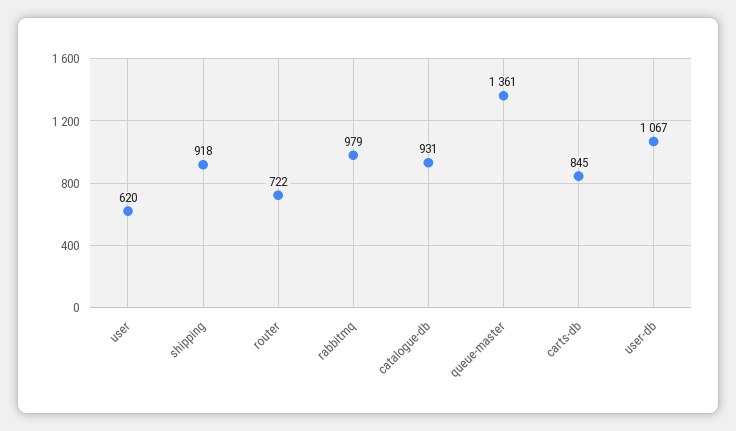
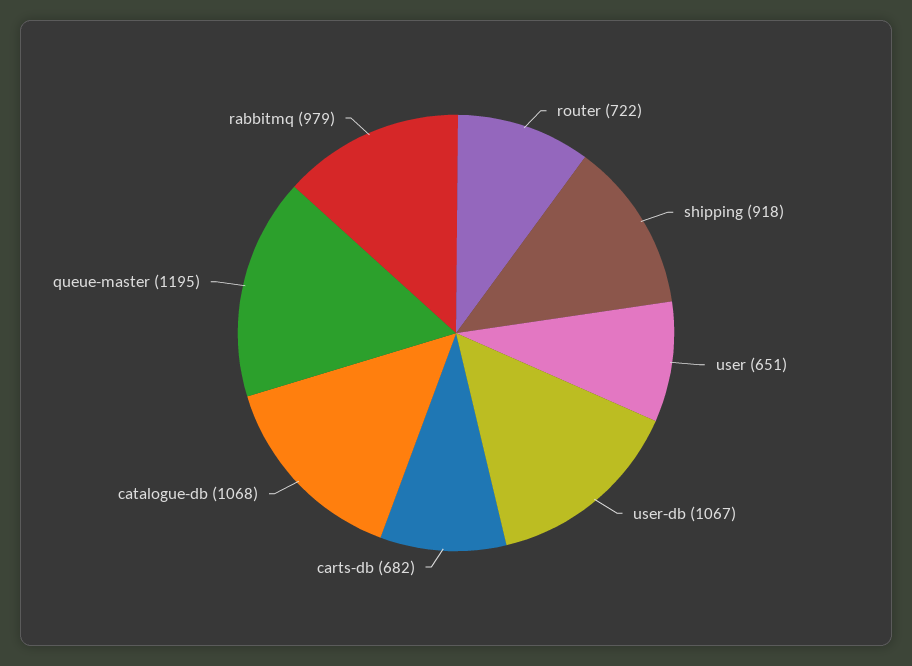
  {
-   "user": 620,
+   "user": 651,
    "shipping": 918,
    "router": 722,
    "rabbitmq": 979,
-   "catalogue-db": 931,
+   "catalogue-db": 1068,
-   "queue-master": 1361,
+   "queue-master": 1195,
-   "carts-db": 845,
+   "carts-db": 682,
    "user-db": 1067
  }

